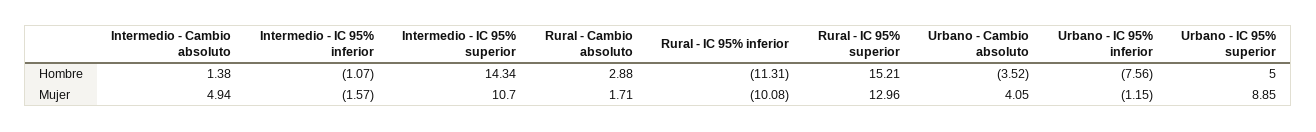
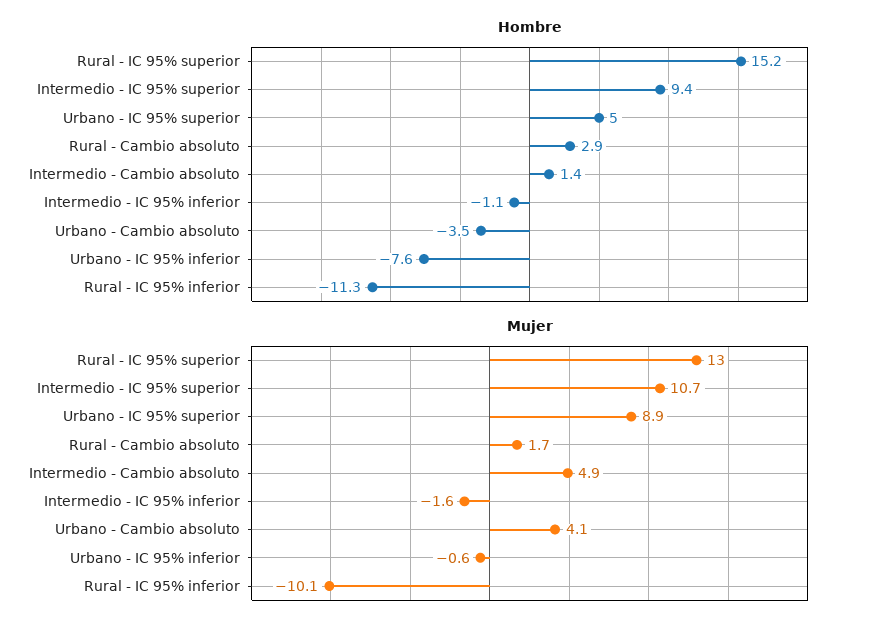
  {
    "Hombre": {
      "Intermedio - Cambio absoluto": 1.38,
      "Intermedio - IC 95% inferior": -1.07,
-     "Intermedio - IC 95% superior": 14.34,
+     "Intermedio - IC 95% superior": 9.4,
      "Rural - Cambio absoluto": 2.88,
      "Rural - IC 95% inferior": -11.31,
      "Rural - IC 95% superior": 15.21,
      "Urbano - Cambio absoluto": -3.52,
      "Urbano - IC 95% inferior": -7.56,
      "Urbano - IC 95% superior": 5
    },
    "Mujer": {
      "Intermedio - Cambio absoluto": 4.94,
      "Intermedio - IC 95% inferior": -1.57,
      "Intermedio - IC 95% superior": 10.7,
      "Rural - Cambio absoluto": 1.71,
      "Rural - IC 95% inferior": -10.08,
      "Rural - IC 95% superior": 12.96,
      "Urbano - Cambio absoluto": 4.05,
-     "Urbano - IC 95% inferior": -1.15,
+     "Urbano - IC 95% inferior": -0.6,
      "Urbano - IC 95% superior": 8.85
    }
  }

